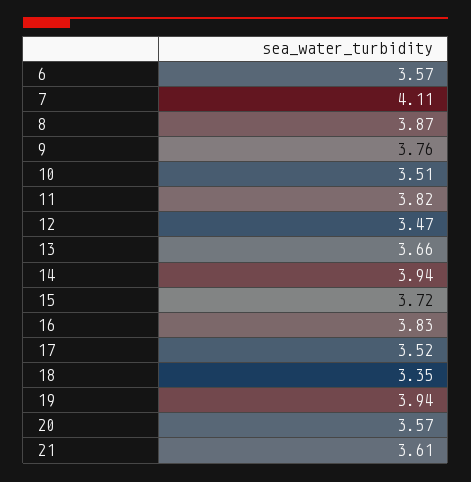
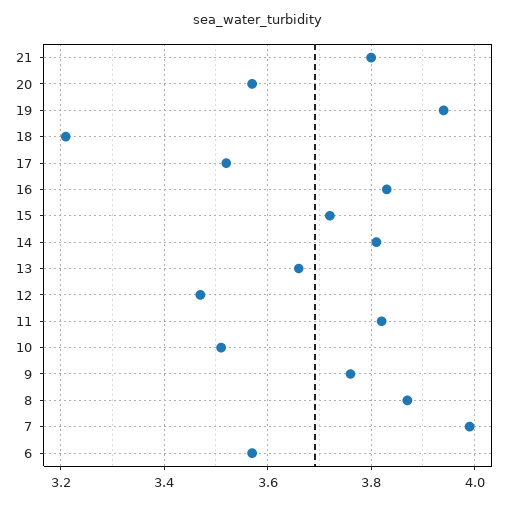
  {
    "6": 3.57,
-   "7": 4.11,
+   "7": 4,
    "8": 3.87,
    "9": 3.76,
    "10": 3.51,
    "11": 3.82,
    "12": 3.47,
    "13": 3.66,
-   "14": 3.94,
+   "14": 3.8,
    "15": 3.72,
    "16": 3.83,
    "17": 3.52,
-   "18": 3.35,
+   "18": 3.2,
    "19": 3.94,
    "20": 3.57,
-   "21": 3.61
+   "21": 3.8
  }

